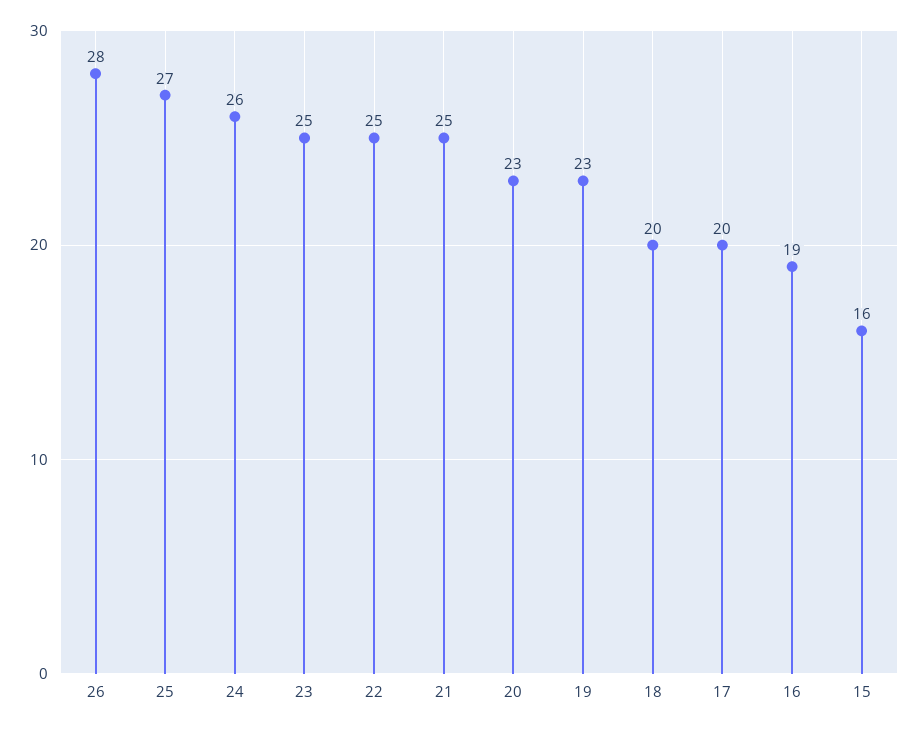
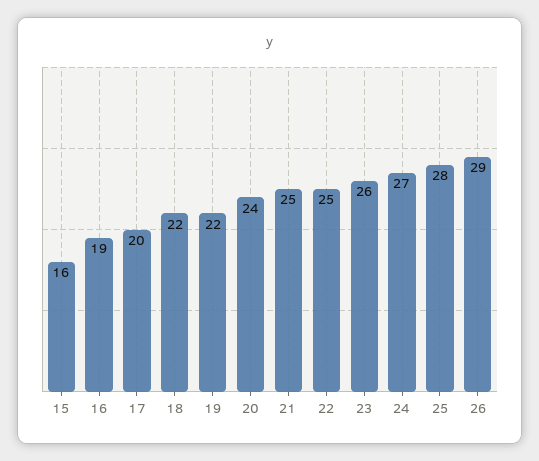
  {
-   "26": 28,
+   "26": 29,
-   "25": 27,
+   "25": 28,
-   "24": 26,
+   "24": 27,
-   "23": 25,
+   "23": 26,
    "22": 25,
    "21": 25,
-   "20": 23,
+   "20": 24,
-   "19": 23,
+   "19": 22,
-   "18": 20,
+   "18": 22,
    "17": 20,
    "16": 19,
    "15": 16
  }

